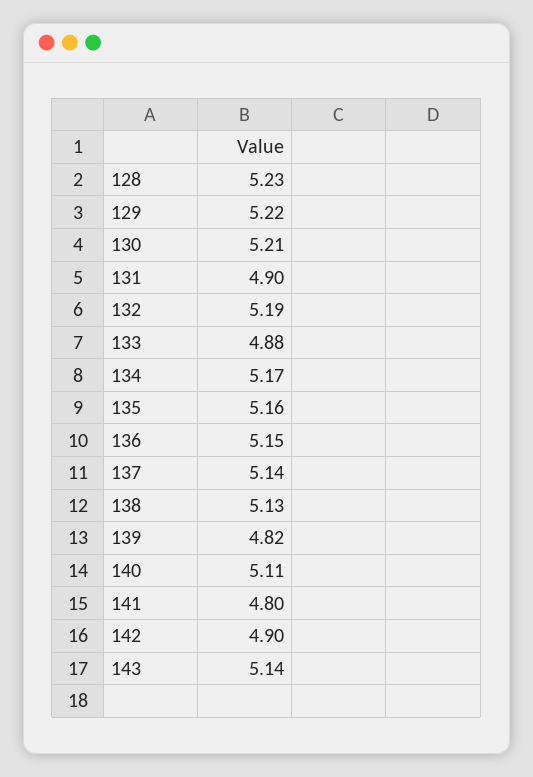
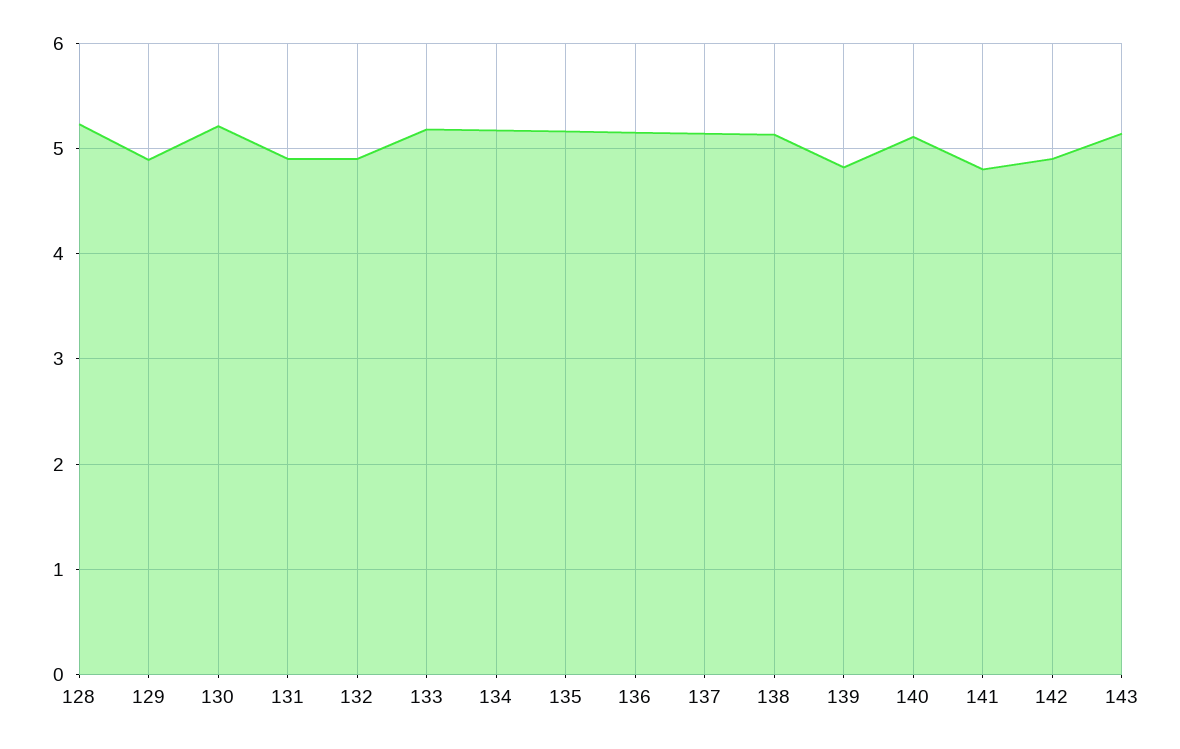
  {
    "128": 5.23,
-   "129": 5.22,
+   "129": 4.9,
    "130": 5.21,
    "131": 4.9,
-   "132": 5.19,
+   "132": 4.9,
-   "133": 4.88,
+   "133": 5.2,
    "134": 5.17,
    "135": 5.16,
    "136": 5.15,
    "137": 5.14,
    "138": 5.13,
    "139": 4.82,
    "140": 5.11,
    "141": 4.8,
    "142": 4.9,
    "143": 5.14
  }

